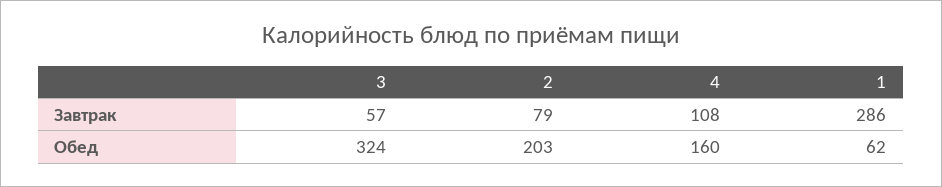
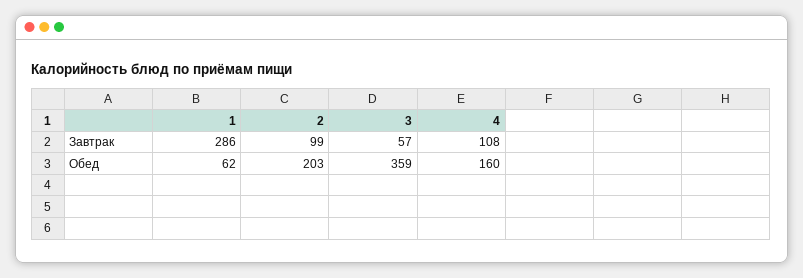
  {
    "3": {
      "Завтрак": 57,
-     "Обед": 324
+     "Обед": 359
    },
    "2": {
-     "Завтрак": 79,
+     "Завтрак": 99,
      "Обед": 203
    },
    "4": {
      "Завтрак": 108,
      "Обед": 160
    },
    "1": {
      "Завтрак": 286,
      "Обед": 62
    }
  }

